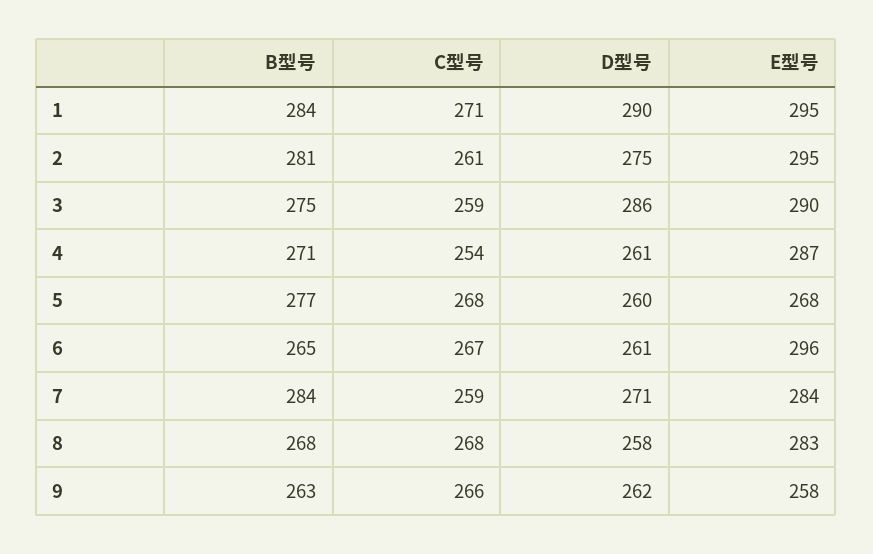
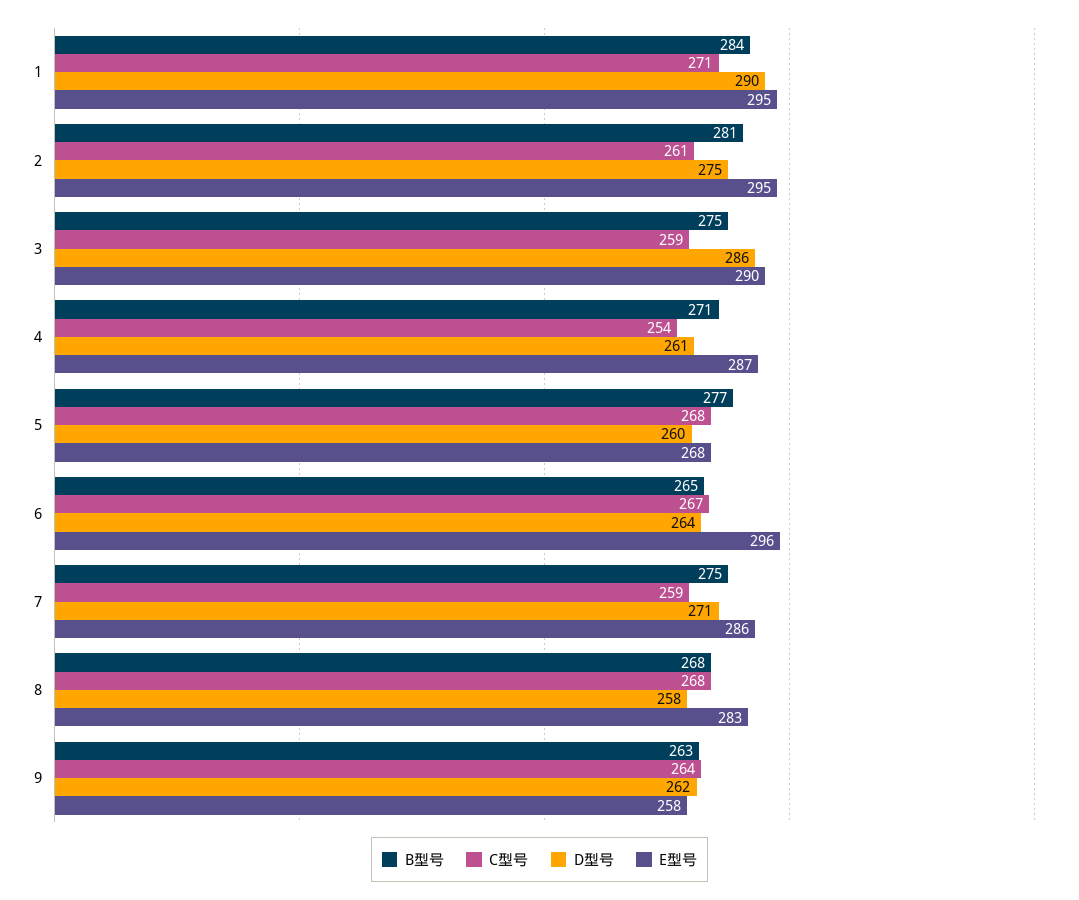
  {
    "B型号": {
      "1": 284,
      "2": 281,
      "3": 275,
      "4": 271,
      "5": 277,
      "6": 265,
-     "7": 284,
+     "7": 275,
      "8": 268,
      "9": 263
    },
    "C型号": {
      "1": 271,
      "2": 261,
      "3": 259,
      "4": 254,
      "5": 268,
      "6": 267,
      "7": 259,
      "8": 268,
-     "9": 266
+     "9": 264
    },
    "D型号": {
      "1": 290,
      "2": 275,
      "3": 286,
      "4": 261,
      "5": 260,
-     "6": 261,
+     "6": 264,
      "7": 271,
      "8": 258,
      "9": 262
    },
    "E型号": {
      "1": 295,
      "2": 295,
      "3": 290,
      "4": 287,
      "5": 268,
      "6": 296,
-     "7": 284,
+     "7": 286,
      "8": 283,
      "9": 258
    }
  }

